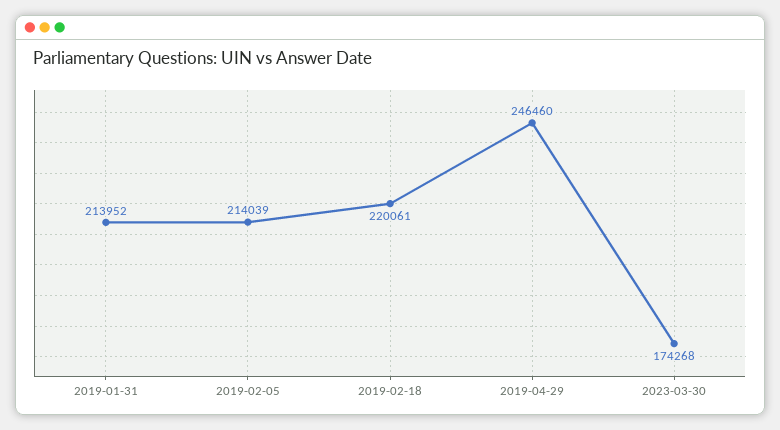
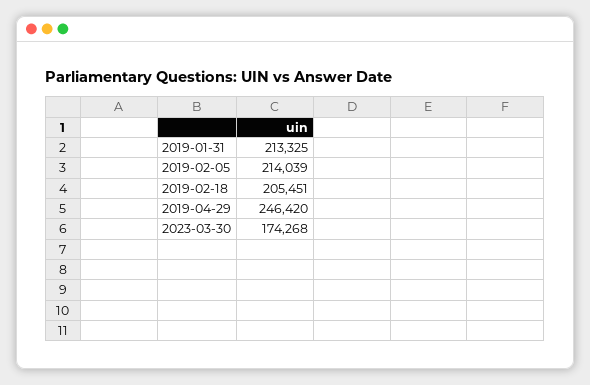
  {
-   "2019-01-31": 213952,
+   "2019-01-31": 213325,
    "2019-02-05": 214039,
-   "2019-02-18": 220061,
+   "2019-02-18": 205451,
-   "2019-04-29": 246460,
+   "2019-04-29": 246420,
    "2023-03-30": 174268
  }

